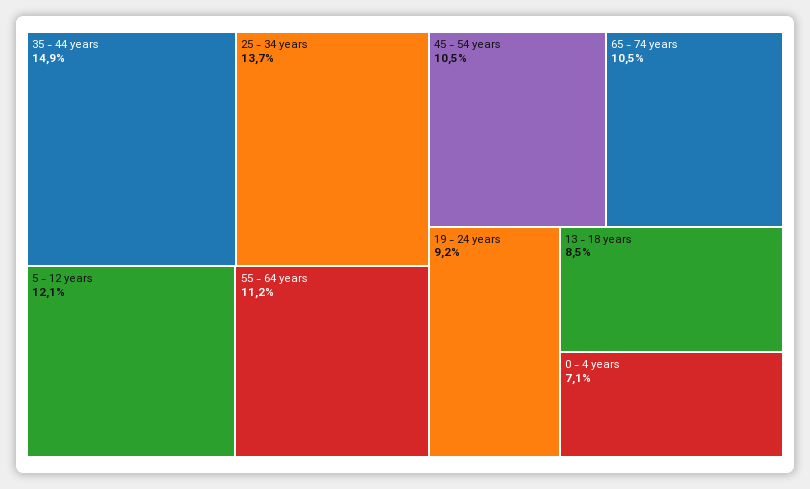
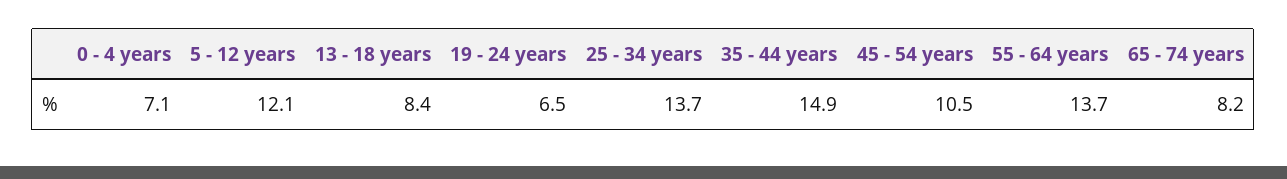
  {
    "35 - 44 years": 14.9,
    "25 - 34 years": 13.7,
    "5 - 12 years": 12.1,
-   "55 - 64 years": 11.2,
+   "55 - 64 years": 13.7,
    "45 - 54 years": 10.5,
-   "65 - 74 years": 10.5,
+   "65 - 74 years": 8.2,
-   "19 - 24 years": 9.2,
+   "19 - 24 years": 6.5,
-   "13 - 18 years": 8.5,
+   "13 - 18 years": 8.4,
    "0 - 4 years": 7.1
  }

